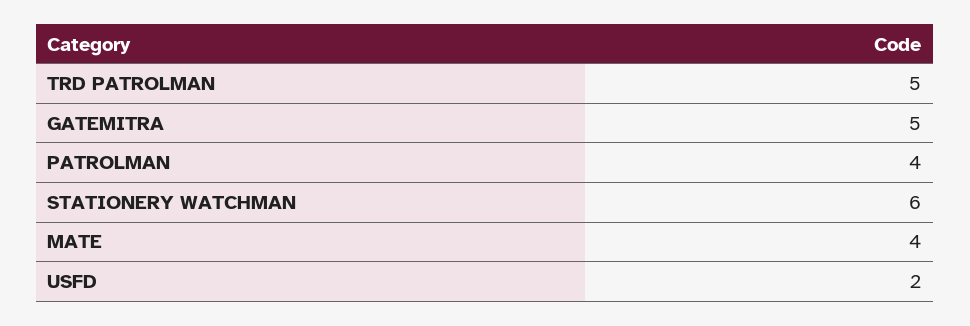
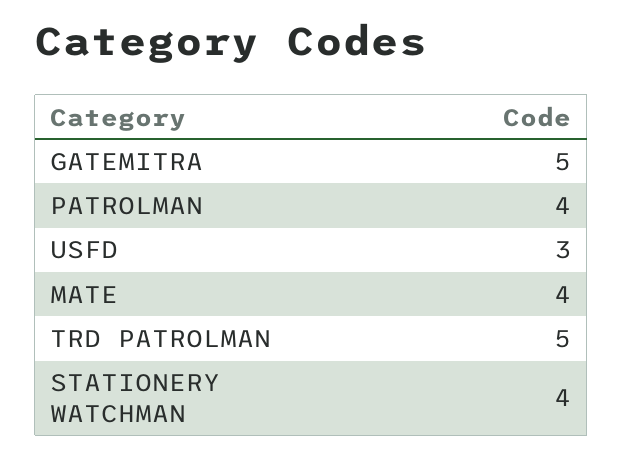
  {
    "TRD PATROLMAN": 5,
    "GATEMITRA": 5,
    "PATROLMAN": 4,
-   "STATIONERY WATCHMAN": 6,
+   "STATIONERY WATCHMAN": 4,
    "MATE": 4,
-   "USFD": 2
+   "USFD": 3
  }

